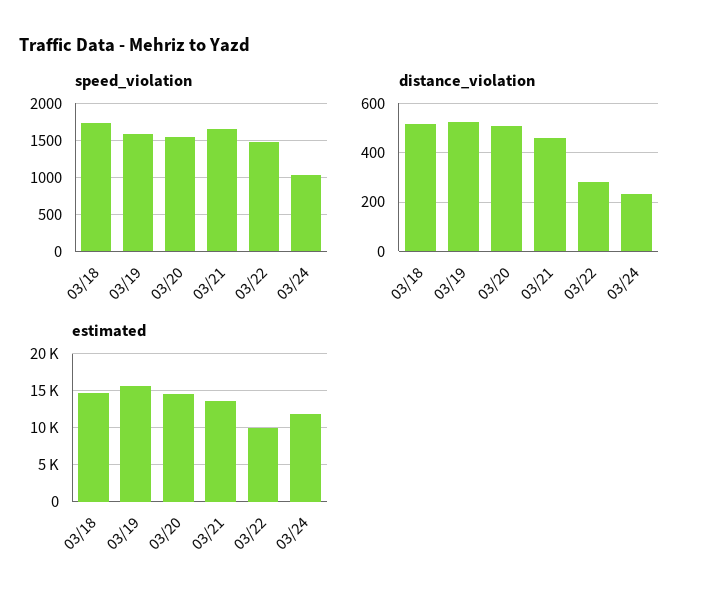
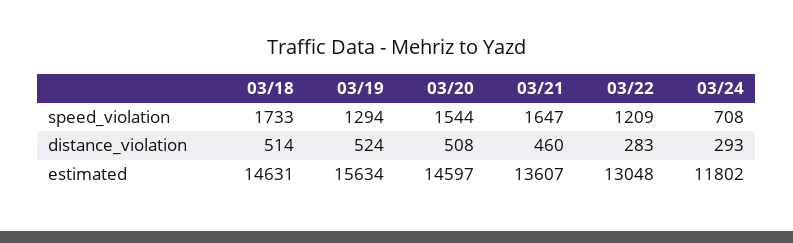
  {
    "speed_violation": {
      "03/18": 1733,
-     "03/19": 1600,
+     "03/19": 1294,
      "03/20": 1544,
      "03/21": 1647,
-     "03/22": 1500,
+     "03/22": 1209,
-     "03/24": 1000
+     "03/24": 708
    },
    "distance_violation": {
      "03/18": 514,
      "03/19": 524,
      "03/20": 508,
      "03/21": 460,
      "03/22": 283,
-     "03/24": 225
+     "03/24": 293
    },
    "estimated": {
      "03/18": 14631,
      "03/19": 15634,
      "03/20": 14597,
      "03/21": 13607,
-     "03/22": 10000,
+     "03/22": 13048,
      "03/24": 11802
    }
  }

